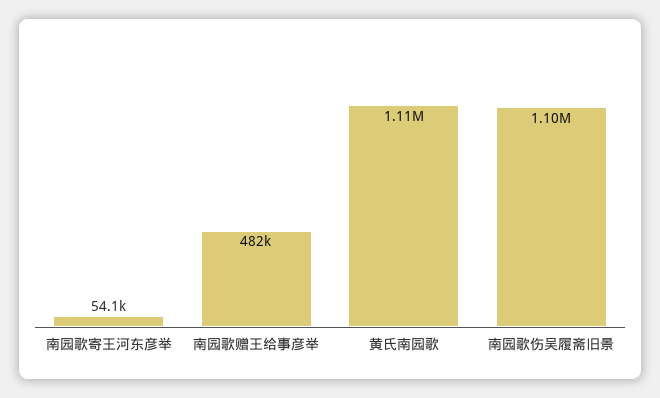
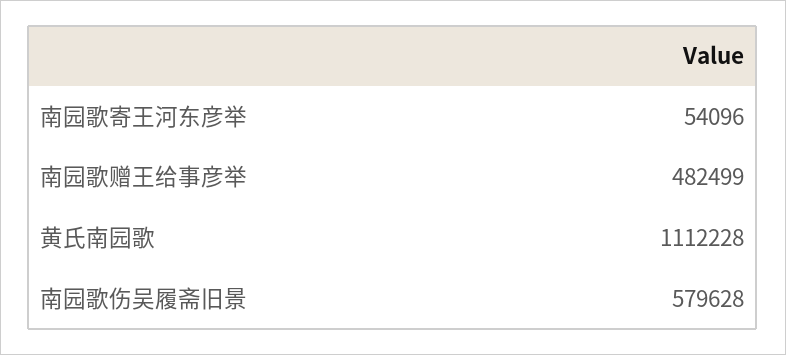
  {
    "南园歌寄王河东彦举": 54096,
    "南园歌赠王给事彦举": 482499,
    "黄氏南园歌": 1112228,
-   "南园歌伤吴履斋旧景": 1100000
+   "南园歌伤吴履斋旧景": 579628
  }

